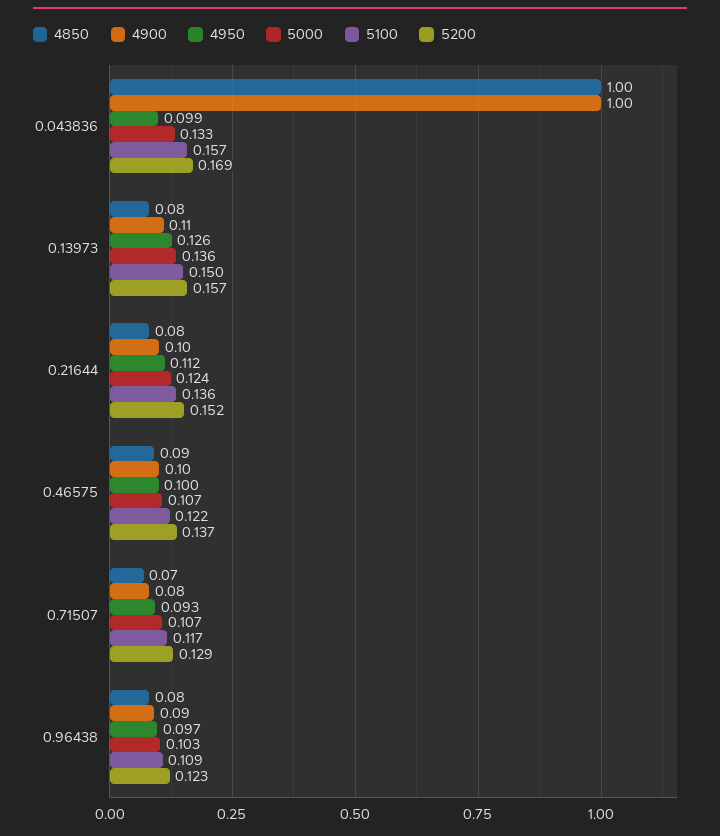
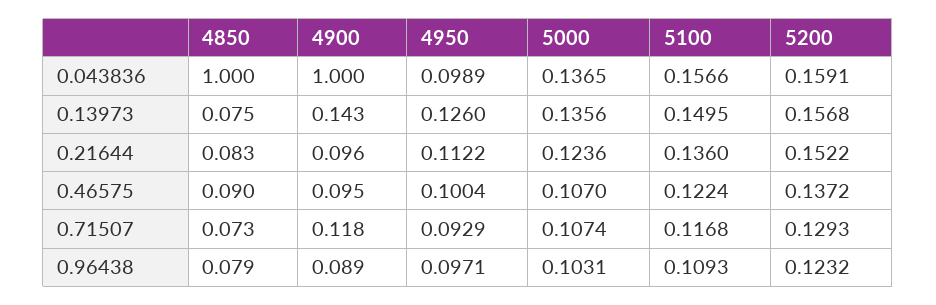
  {
    "4850": {
      "0.043836": 1,
      "0.13973": 0.075,
      "0.21644": 0.083,
      "0.46575": 0.09,
      "0.71507": 0.073,
      "0.96438": 0.079
    },
    "4900": {
      "0.043836": 1,
-     "0.13973": 0.11,
+     "0.13973": 0.143,
      "0.21644": 0.096,
      "0.46575": 0.095,
-     "0.71507": 0.08,
+     "0.71507": 0.118,
      "0.96438": 0.089
    },
    "4950": {
      "0.043836": 0.0989,
      "0.13973": 0.126,
      "0.21644": 0.1122,
      "0.46575": 0.1004,
      "0.71507": 0.0929,
      "0.96438": 0.0971
    },
    "5000": {
-     "0.043836": 0.133,
+     "0.043836": 0.1365,
      "0.13973": 0.1356,
      "0.21644": 0.1236,
      "0.46575": 0.107,
      "0.71507": 0.1074,
      "0.96438": 0.1031
    },
    "5100": {
      "0.043836": 0.1566,
      "0.13973": 0.1495,
      "0.21644": 0.136,
      "0.46575": 0.1224,
      "0.71507": 0.1168,
      "0.96438": 0.1093
    },
    "5200": {
-     "0.043836": 0.169,
+     "0.043836": 0.1591,
      "0.13973": 0.1568,
      "0.21644": 0.1522,
      "0.46575": 0.1372,
      "0.71507": 0.1293,
      "0.96438": 0.1232
    }
  }

